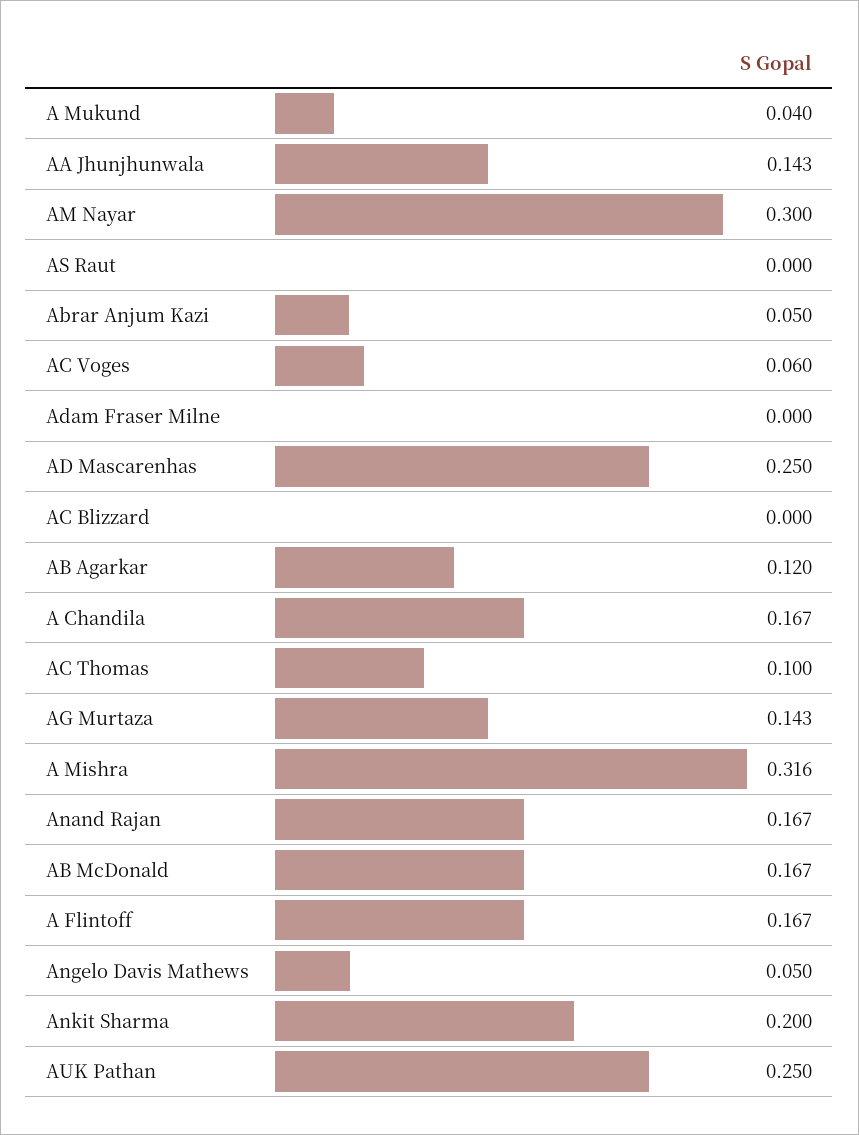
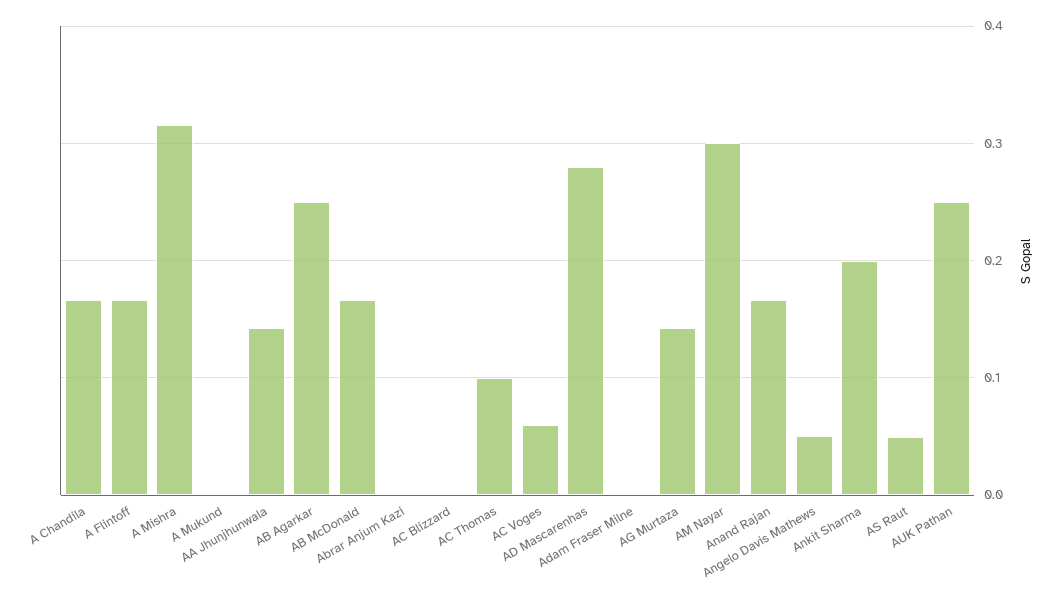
  {
-   "A Mukund": 0.04,
+   "A Mukund": 0,
    "AA Jhunjhunwala": 0.143,
    "AM Nayar": 0.3,
-   "AS Raut": 0,
+   "AS Raut": 0.05,
-   "Abrar Anjum Kazi": 0.05,
+   "Abrar Anjum Kazi": 0,
    "AC Voges": 0.06,
    "Adam Fraser Milne": 0,
-   "AD Mascarenhas": 0.25,
+   "AD Mascarenhas": 0.28,
    "AC Blizzard": 0,
-   "AB Agarkar": 0.12,
+   "AB Agarkar": 0.25,
    "A Chandila": 0.167,
    "AC Thomas": 0.1,
    "AG Murtaza": 0.143,
    "A Mishra": 0.316,
    "Anand Rajan": 0.167,
    "AB McDonald": 0.167,
    "A Flintoff": 0.167,
    "Angelo Davis Mathews": 0.05,
    "Ankit Sharma": 0.2,
    "AUK Pathan": 0.25
  }

